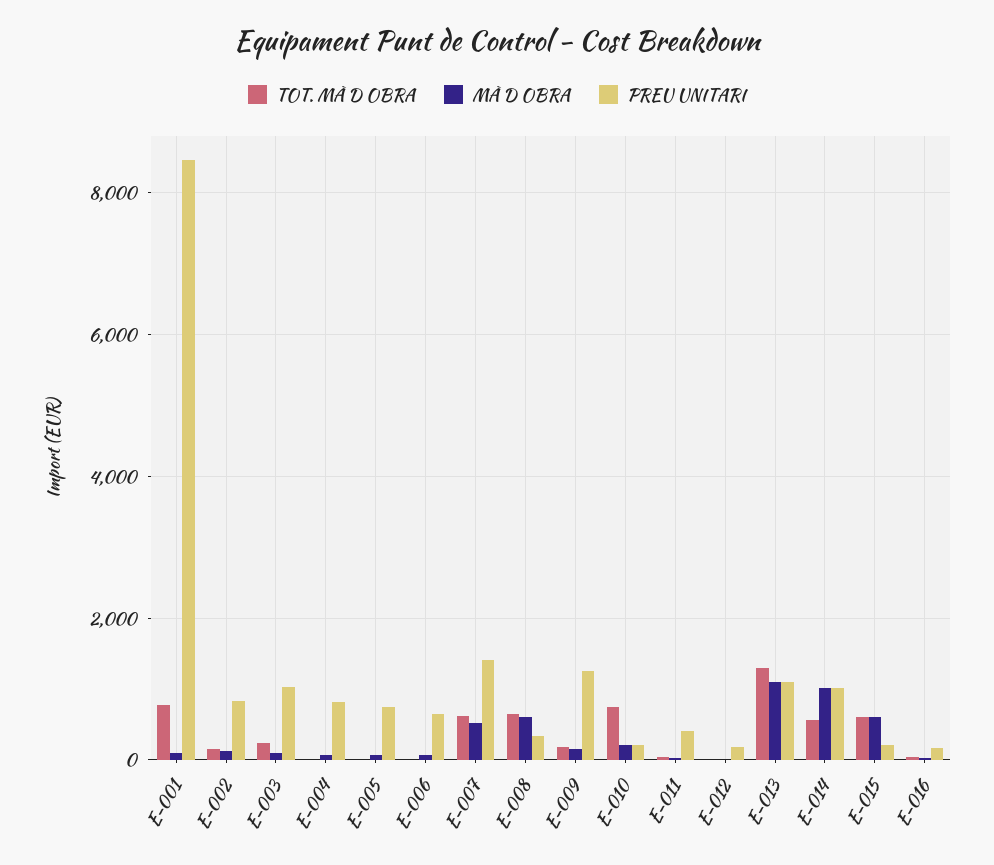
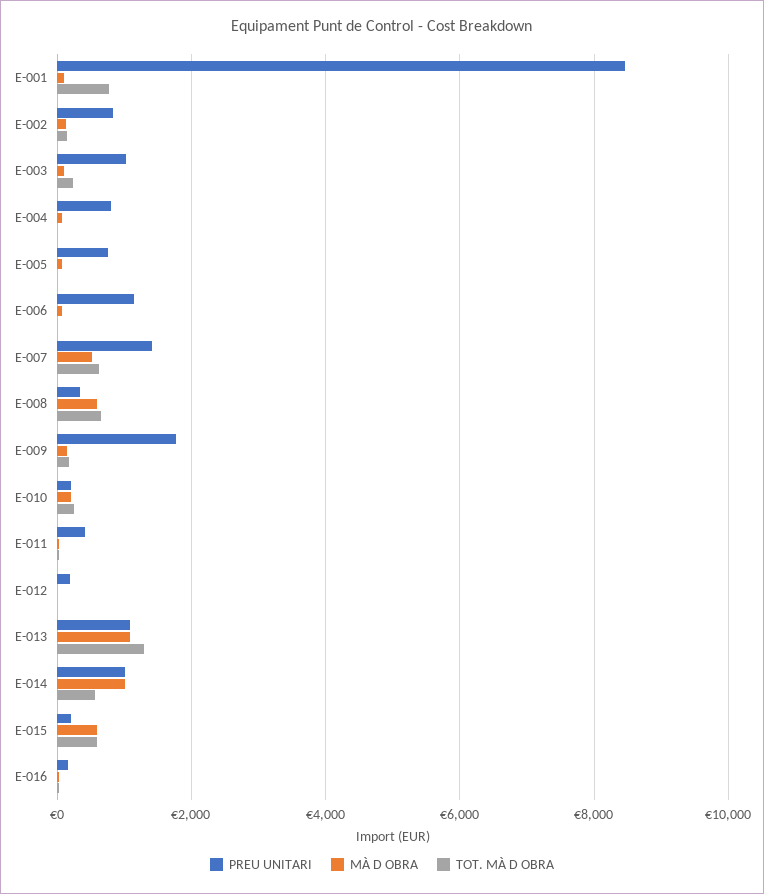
  {
    "TOT. MÀ D OBRA": {
      "E-001": 800,
      "E-002": 200,
      "E-003": 200,
      "E-004": 0,
      "E-005": 0,
      "E-006": 0,
      "E-007": 600,
      "E-008": 600,
      "E-009": 200,
-     "E-010": 800,
+     "E-010": 200,
      "E-011": 0,
      "E-012": 0,
      "E-013": 1400,
      "E-014": 600,
      "E-015": 600,
      "E-016": 0
    },
    "MÀ D OBRA": {
      "E-001": 200,
      "E-002": 200,
      "E-003": 200,
      "E-004": 0,
      "E-005": 0,
      "E-006": 0,
      "E-007": 600,
      "E-008": 600,
      "E-009": 200,
      "E-010": 200,
      "E-011": 0,
      "E-012": 0,
      "E-013": 1000,
      "E-014": 1000,
      "E-015": 600,
      "E-016": 0
    },
    "PREU UNITARI": {
      "E-001": 8400,
      "E-002": 800,
      "E-003": 1000,
      "E-004": 800,
      "E-005": 800,
-     "E-006": 600,
+     "E-006": 1200,
      "E-007": 1400,
      "E-008": 400,
-     "E-009": 1200,
+     "E-009": 1800,
      "E-010": 200,
      "E-011": 400,
      "E-012": 200,
      "E-013": 1000,
      "E-014": 1000,
      "E-015": 200,
      "E-016": 200
    }
  }

